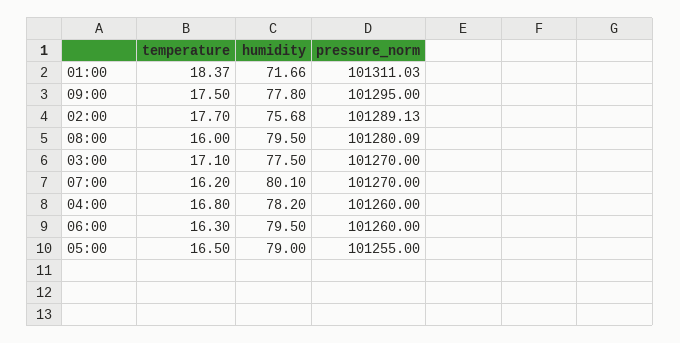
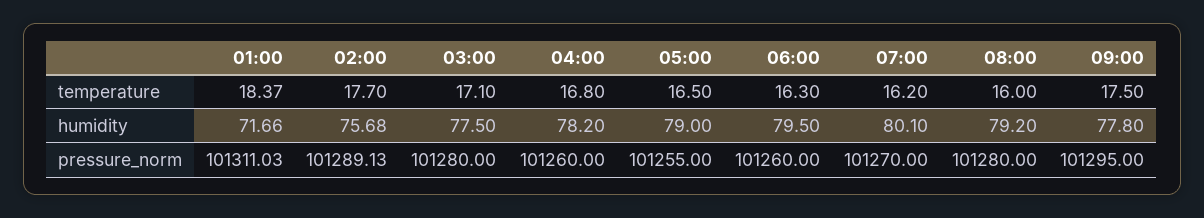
  {
    "temperature": {
      "01:00": 18.37,
      "09:00": 17.5,
      "02:00": 17.7,
      "08:00": 16,
      "03:00": 17.1,
      "07:00": 16.2,
      "04:00": 16.8,
      "06:00": 16.3,
      "05:00": 16.5
    },
    "humidity": {
      "01:00": 71.66,
      "09:00": 77.8,
      "02:00": 75.68,
-     "08:00": 79.5,
+     "08:00": 79.2,
      "03:00": 77.5,
      "07:00": 80.1,
      "04:00": 78.2,
      "06:00": 79.5,
      "05:00": 79
    },
    "pressure_norm": {
      "01:00": 101311.03,
      "09:00": 101295,
      "02:00": 101289.13,
-     "08:00": 101280.09,
+     "08:00": 101280,
-     "03:00": 101270,
+     "03:00": 101280,
      "07:00": 101270,
      "04:00": 101260,
      "06:00": 101260,
      "05:00": 101255
    }
  }

